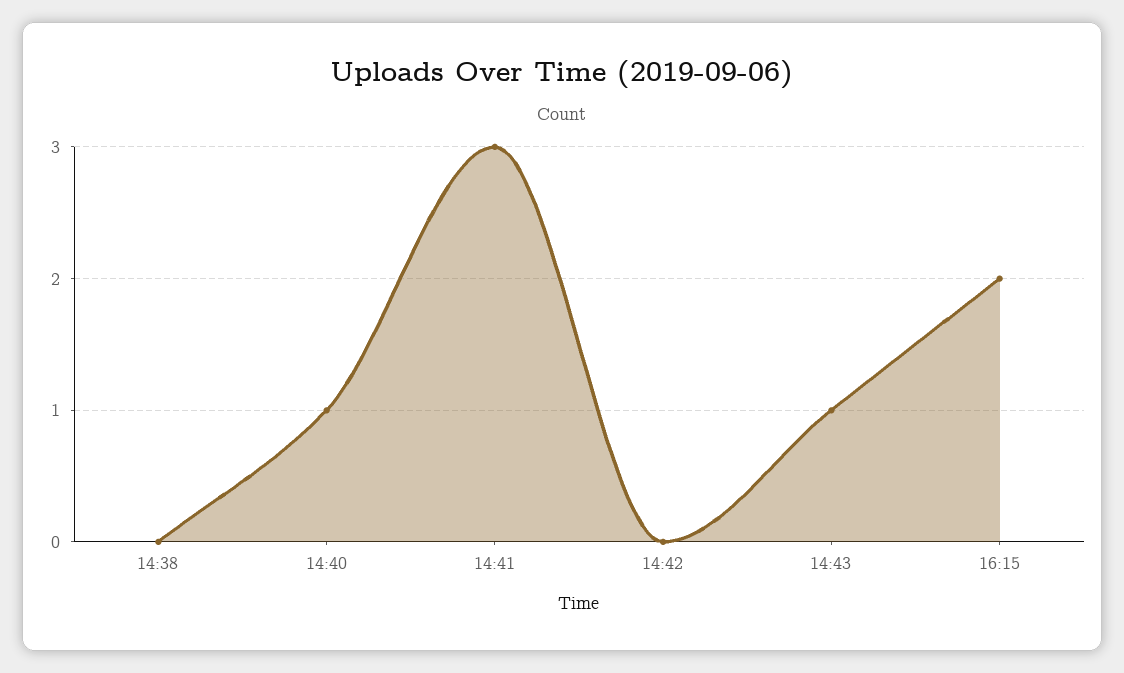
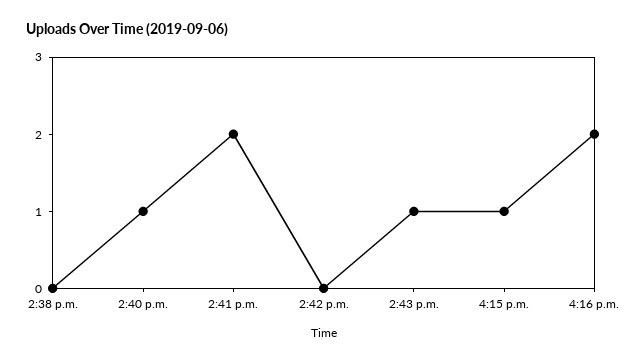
  {
    "14:38": 0,
    "14:40": 1,
-   "14:41": 3,
+   "14:41": 2,
    "14:42": 0,
    "14:43": 1,
-   "16:15": 2
+   "16:15": 1,
+   "4:16 p.m.": 2
  }

